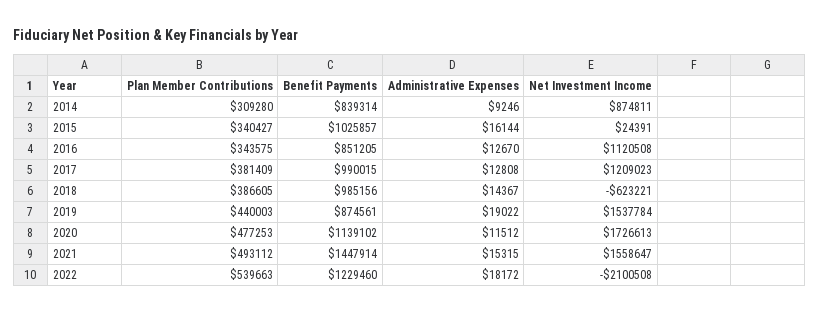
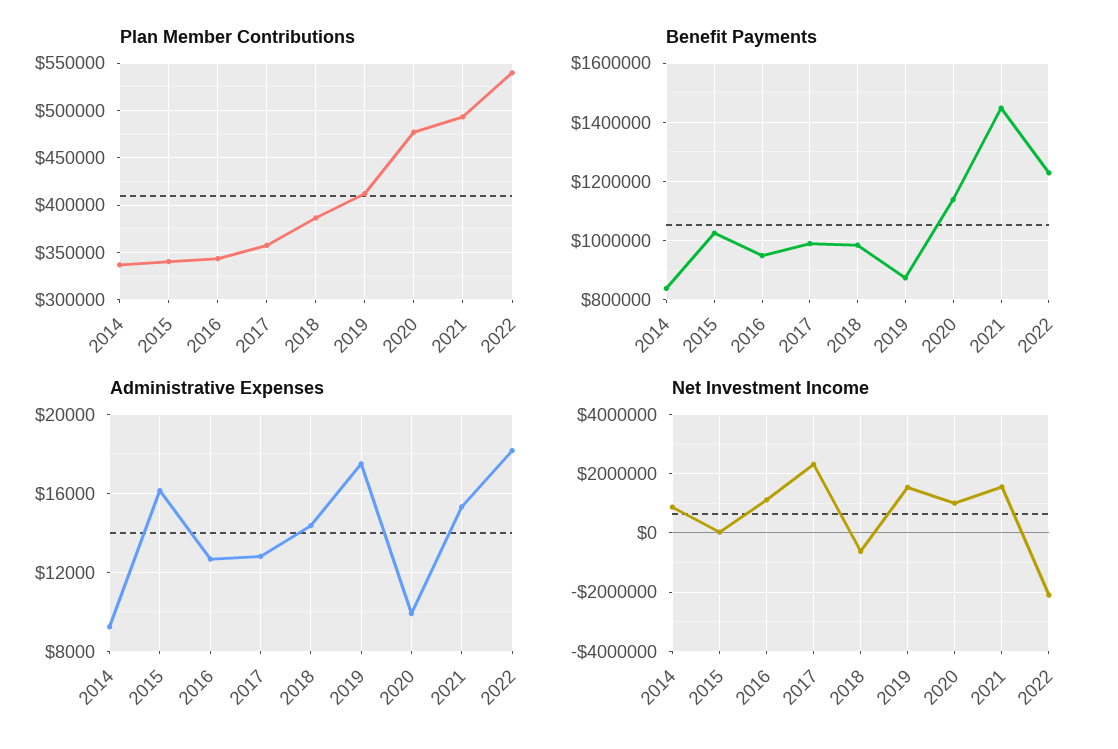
  {
    "Plan Member Contributions": {
-     "2014": 309280,
+     "2014": 340000,
      "2015": 340427,
      "2016": 343575,
-     "2017": 381409,
+     "2017": 360000,
      "2018": 386605,
-     "2019": 440003,
+     "2019": 410000,
      "2020": 477253,
      "2021": 493112,
      "2022": 539663
    },
    "Benefit Payments": {
      "2014": 839314,
      "2015": 1025857,
-     "2016": 851205,
+     "2016": 950000,
      "2017": 990015,
      "2018": 985156,
      "2019": 874561,
      "2020": 1139102,
      "2021": 1447914,
      "2022": 1229460
    },
    "Administrative Expenses": {
      "2014": 9246,
      "2015": 16144,
      "2016": 12670,
      "2017": 12808,
      "2018": 14367,
-     "2019": 19022,
+     "2019": 17500,
-     "2020": 11512,
+     "2020": 10000,
      "2021": 15315,
      "2022": 18172
    },
    "Net Investment Income": {
      "2014": 874811,
      "2015": 24391,
      "2016": 1120508,
-     "2017": 1209023,
+     "2017": 2250000,
      "2018": -623221,
      "2019": 1537784,
-     "2020": 1726613,
+     "2020": 1000000,
      "2021": 1558647,
      "2022": -2100508
    }
  }

